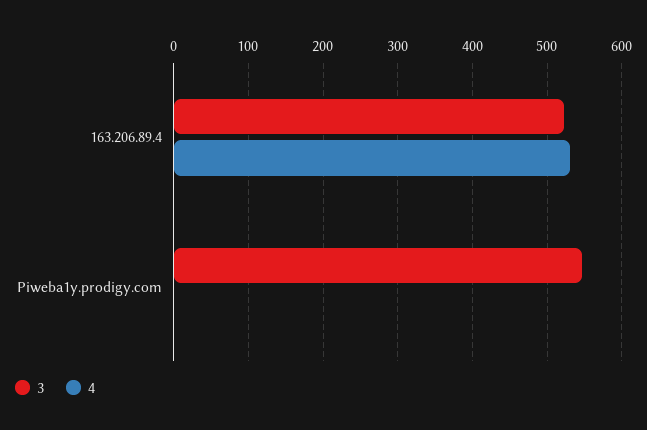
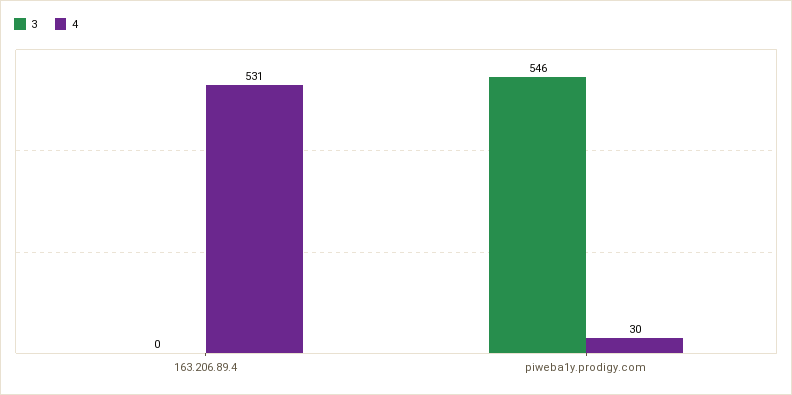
  {
    "3": {
-     "163.206.89.4": 520,
+     "163.206.89.4": 0,
      "Piweba1y.prodigy.com": 546
    },
    "4": {
      "163.206.89.4": 531,
-     "Piweba1y.prodigy.com": 0
+     "Piweba1y.prodigy.com": 30
    }
  }

